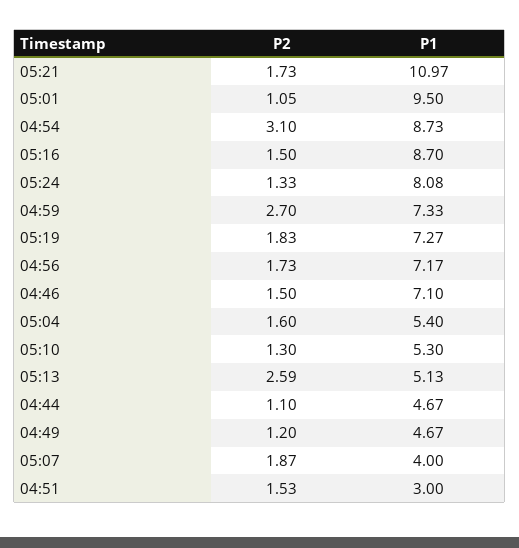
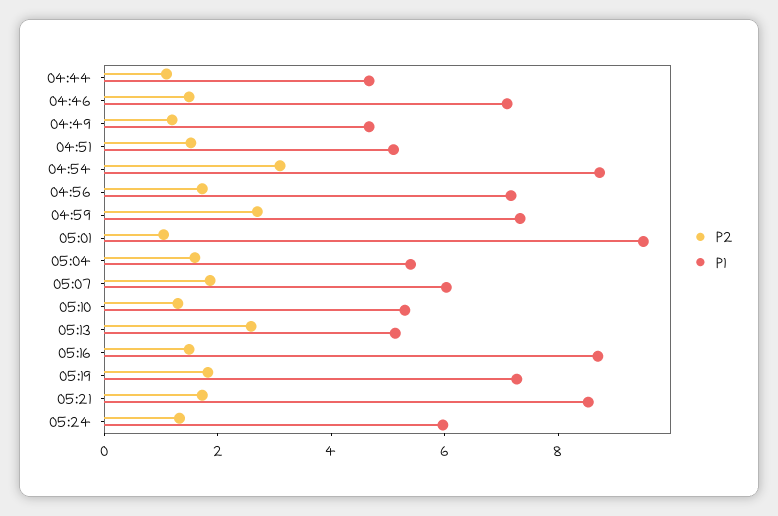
  {
    "P2": {
      "05:21": 1.73,
      "05:01": 1.05,
      "04:54": 3.1,
      "05:16": 1.5,
      "05:24": 1.33,
      "04:59": 2.7,
      "05:19": 1.83,
      "04:56": 1.73,
      "04:46": 1.5,
      "05:04": 1.6,
      "05:10": 1.3,
      "05:13": 2.59,
      "04:44": 1.1,
      "04:49": 1.2,
      "05:07": 1.87,
      "04:51": 1.53
    },
    "P1": {
-     "05:21": 10.97,
+     "05:21": 8.5,
      "05:01": 9.5,
      "04:54": 8.73,
      "05:16": 8.7,
-     "05:24": 8.08,
+     "05:24": 6,
      "04:59": 7.33,
      "05:19": 7.27,
      "04:56": 7.17,
      "04:46": 7.1,
      "05:04": 5.4,
      "05:10": 5.3,
      "05:13": 5.13,
      "04:44": 4.67,
      "04:49": 4.67,
-     "05:07": 4,
+     "05:07": 6,
-     "04:51": 3
+     "04:51": 5
    }
  }

